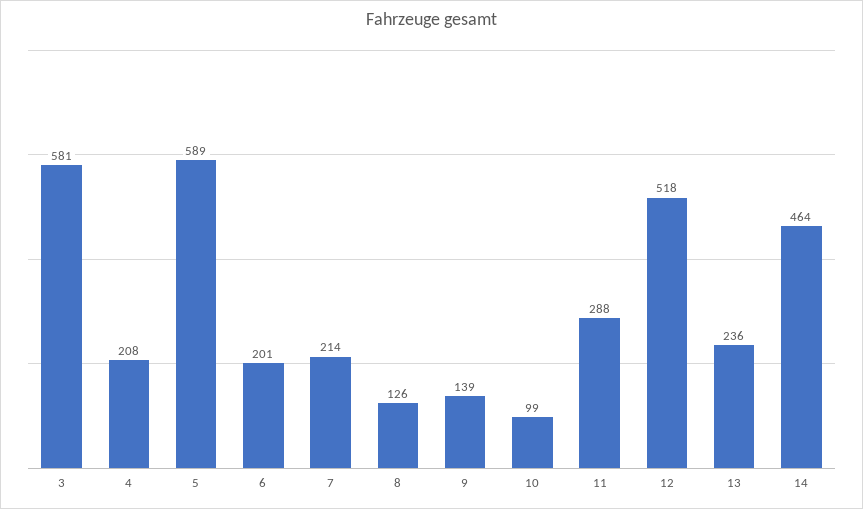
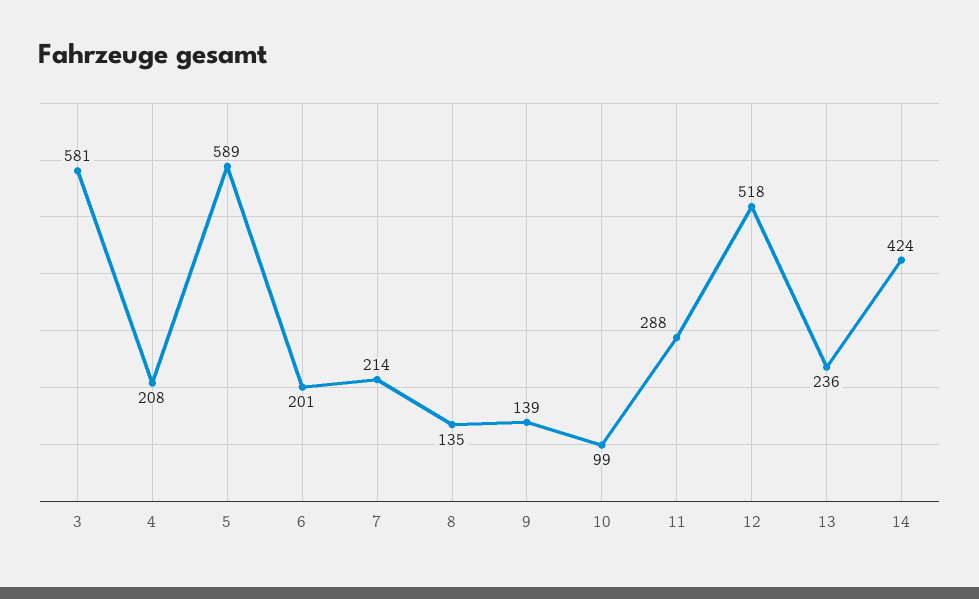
  {
    "3": 581,
    "4": 208,
    "5": 589,
    "6": 201,
    "7": 214,
-   "8": 126,
+   "8": 135,
    "9": 139,
    "10": 99,
    "11": 288,
    "12": 518,
    "13": 236,
-   "14": 464
+   "14": 424
  }

